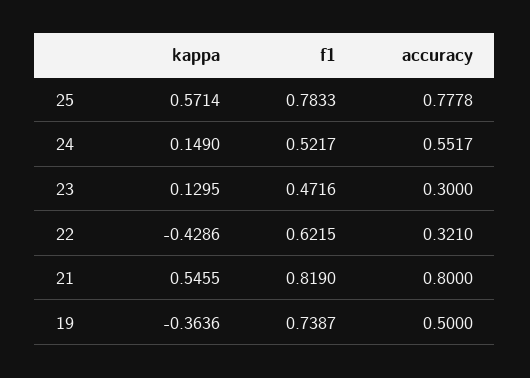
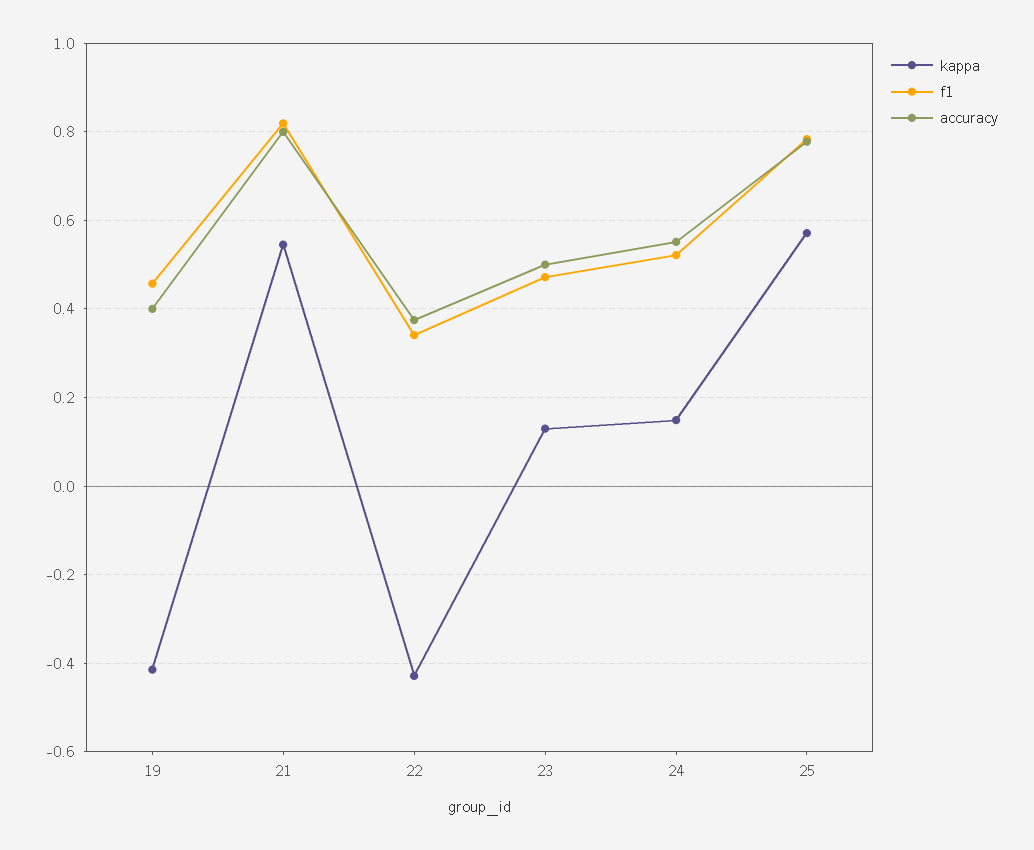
  {
    "kappa": {
      "25": 0.5714,
      "24": 0.149,
      "23": 0.1295,
      "22": -0.4286,
      "21": 0.5455,
-     "19": -0.3636
+     "19": -0.42
    },
    "f1": {
      "25": 0.7833,
      "24": 0.5217,
      "23": 0.4716,
-     "22": 0.6215,
+     "22": 0.34,
      "21": 0.819,
-     "19": 0.7387
+     "19": 0.46
    },
    "accuracy": {
      "25": 0.7778,
      "24": 0.5517,
-     "23": 0.3,
+     "23": 0.5,
-     "22": 0.321,
+     "22": 0.38,
      "21": 0.8,
-     "19": 0.5
+     "19": 0.4
    }
  }

